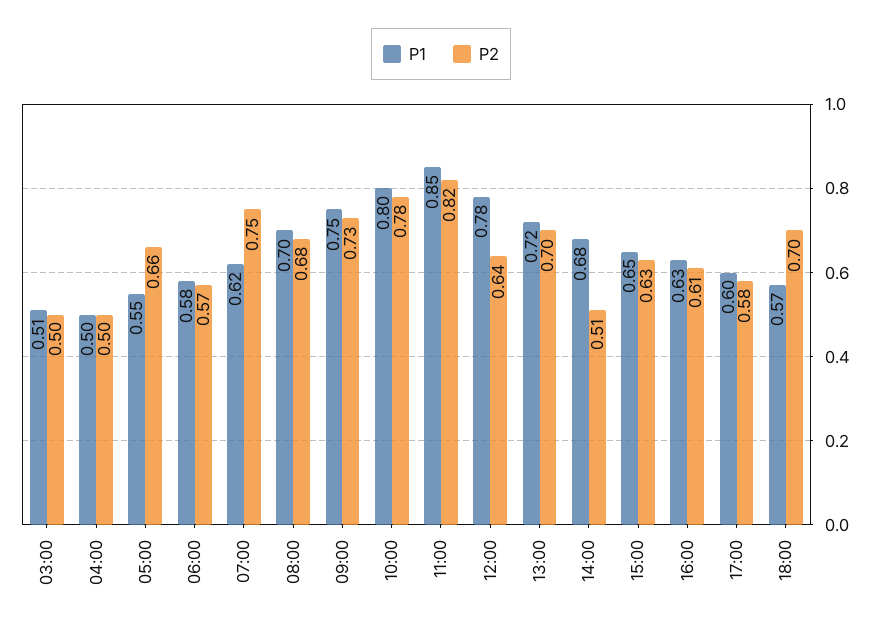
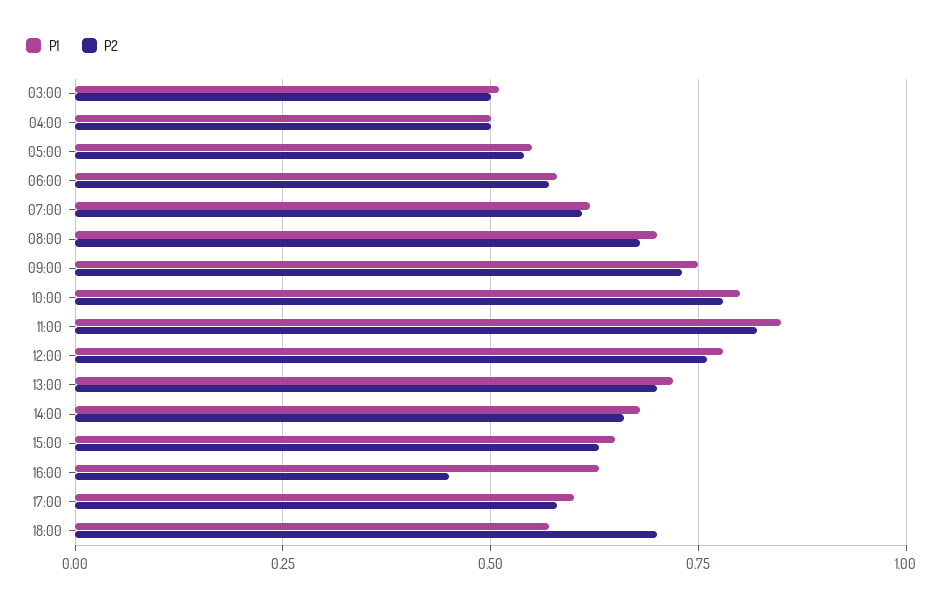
  {
    "P1": {
      "03:00": 0.51,
      "04:00": 0.5,
      "05:00": 0.55,
      "06:00": 0.58,
      "07:00": 0.62,
      "08:00": 0.7,
      "09:00": 0.75,
      "10:00": 0.8,
      "11:00": 0.85,
      "12:00": 0.78,
      "13:00": 0.72,
      "14:00": 0.68,
      "15:00": 0.65,
      "16:00": 0.63,
      "17:00": 0.6,
      "18:00": 0.57
    },
    "P2": {
      "03:00": 0.5,
      "04:00": 0.5,
-     "05:00": 0.66,
+     "05:00": 0.55,
      "06:00": 0.57,
-     "07:00": 0.75,
+     "07:00": 0.6,
      "08:00": 0.68,
      "09:00": 0.73,
      "10:00": 0.78,
      "11:00": 0.82,
-     "12:00": 0.64,
+     "12:00": 0.75,
      "13:00": 0.7,
-     "14:00": 0.51,
+     "14:00": 0.65,
      "15:00": 0.63,
-     "16:00": 0.61,
+     "16:00": 0.45,
      "17:00": 0.58,
      "18:00": 0.7
    }
  }

